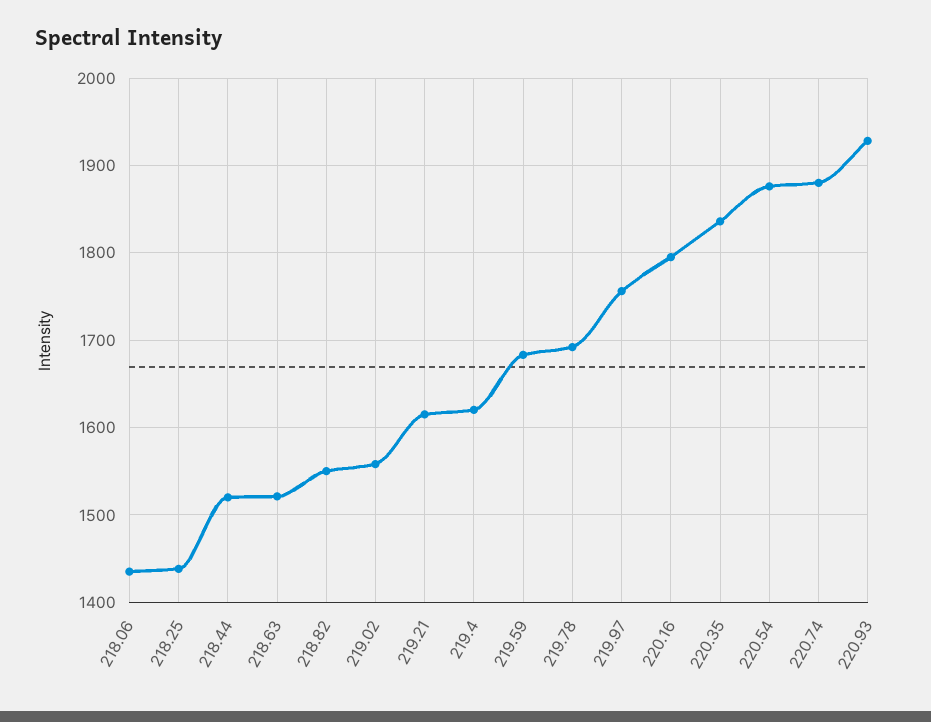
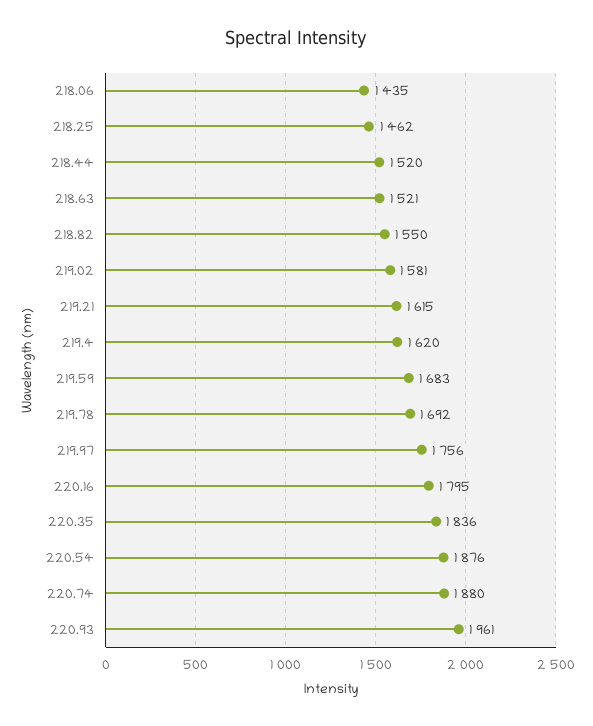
  {
    "218.06": 1435,
-   "218.25": 1440,
+   "218.25": 1462,
    "218.44": 1520,
    "218.63": 1521,
    "218.82": 1550,
-   "219.02": 1560,
+   "219.02": 1581,
    "219.21": 1615,
    "219.4": 1620,
    "219.59": 1683,
    "219.78": 1692,
    "219.97": 1756,
    "220.16": 1795,
    "220.35": 1836,
    "220.54": 1876,
    "220.74": 1880,
-   "220.93": 1930
+   "220.93": 1961
  }

